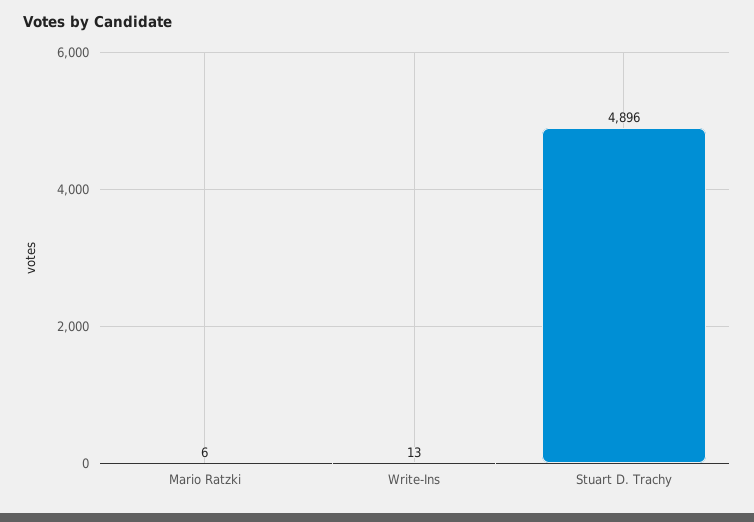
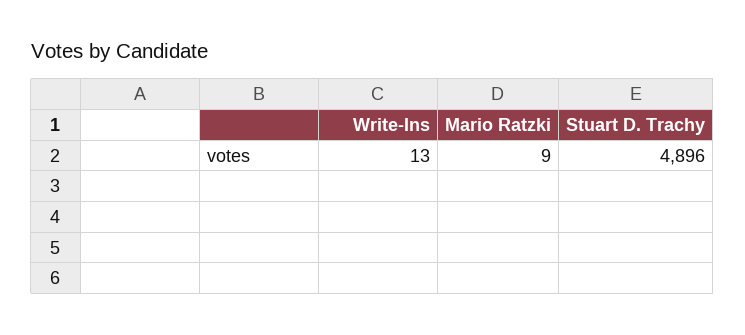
  {
-   "Mario Ratzki": 6,
+   "Mario Ratzki": 9,
    "Write-Ins": 13,
    "Stuart D. Trachy": 4896
  }

